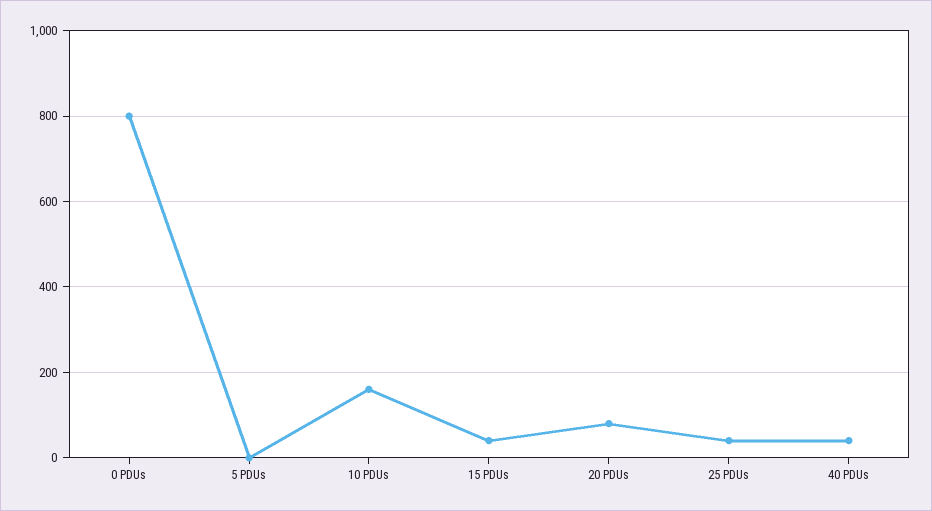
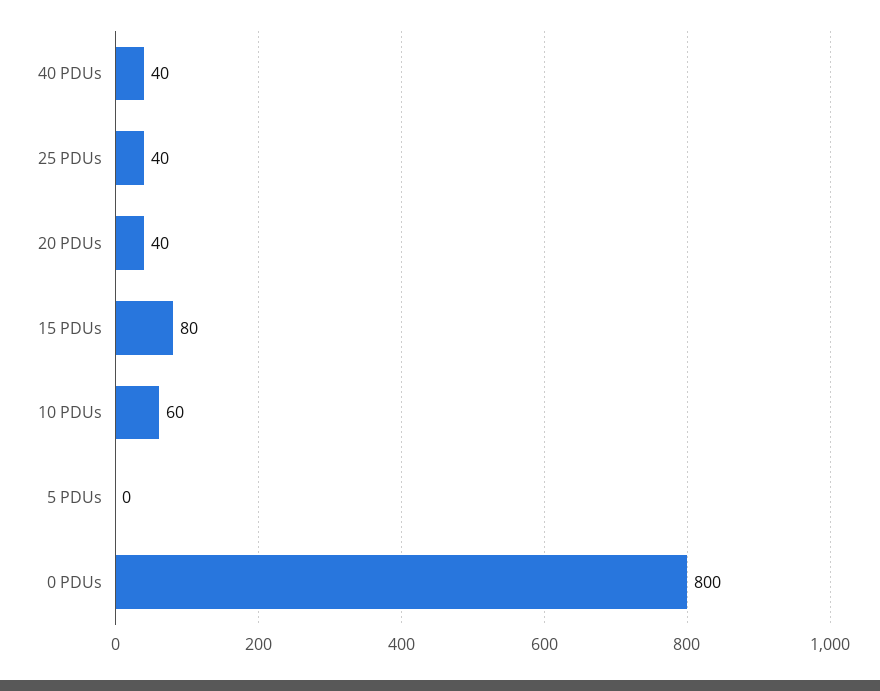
  {
    "0 PDUs": 800,
    "5 PDUs": 0,
-   "10 PDUs": 160,
+   "10 PDUs": 60,
-   "15 PDUs": 40,
+   "15 PDUs": 80,
-   "20 PDUs": 80,
+   "20 PDUs": 40,
    "25 PDUs": 40,
    "40 PDUs": 40
  }

